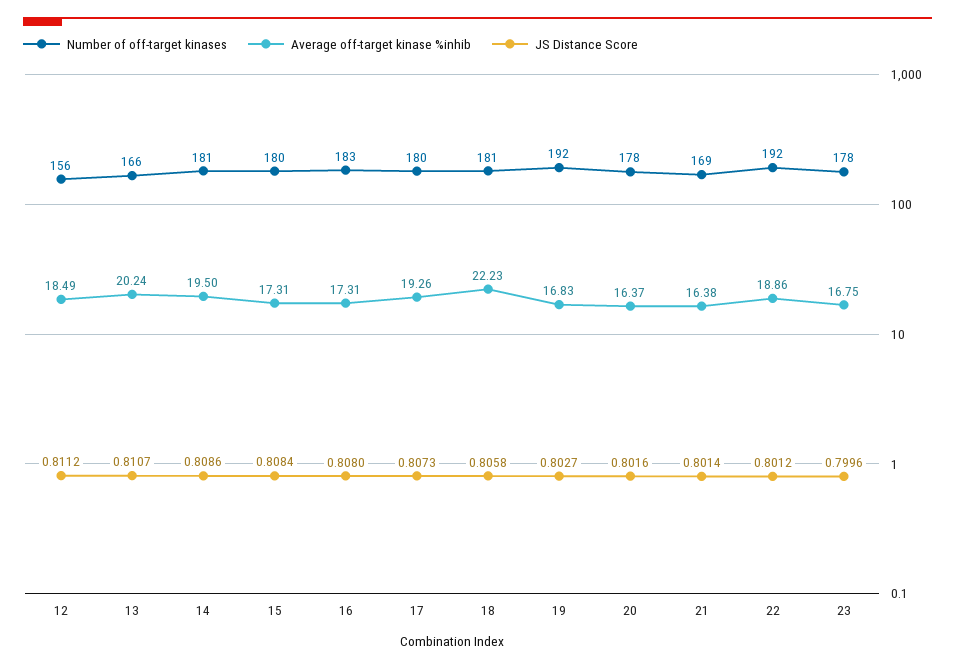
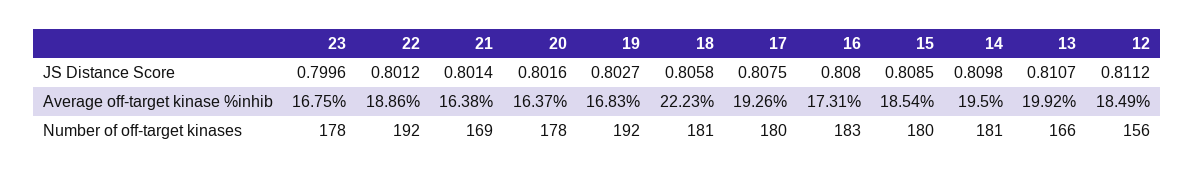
  {
    "Number of off-target kinases": {
      "12": 156,
      "13": 166,
      "14": 181,
      "15": 180,
      "16": 183,
      "17": 180,
      "18": 181,
      "19": 192,
      "20": 178,
      "21": 169,
      "22": 192,
      "23": 178
    },
    "Average off-target kinase %inhib": {
      "12": 18.49,
-     "13": 20.24,
+     "13": 19.92,
      "14": 19.5,
-     "15": 17.31,
+     "15": 18.54,
      "16": 17.31,
      "17": 19.26,
      "18": 22.23,
      "19": 16.83,
      "20": 16.37,
      "21": 16.38,
      "22": 18.86,
      "23": 16.75
    },
    "JS Distance Score": {
      "12": 0.8112,
      "13": 0.8107,
-     "14": 0.8086,
+     "14": 0.8098,
-     "15": 0.8084,
+     "15": 0.8085,
      "16": 0.808,
-     "17": 0.8073,
+     "17": 0.8075,
      "18": 0.8058,
      "19": 0.8027,
      "20": 0.8016,
      "21": 0.8014,
      "22": 0.8012,
      "23": 0.7996
    }
  }

